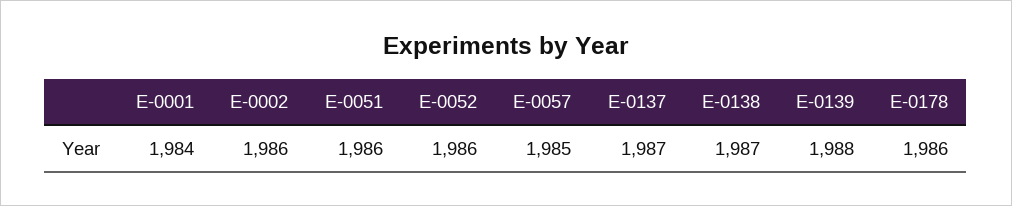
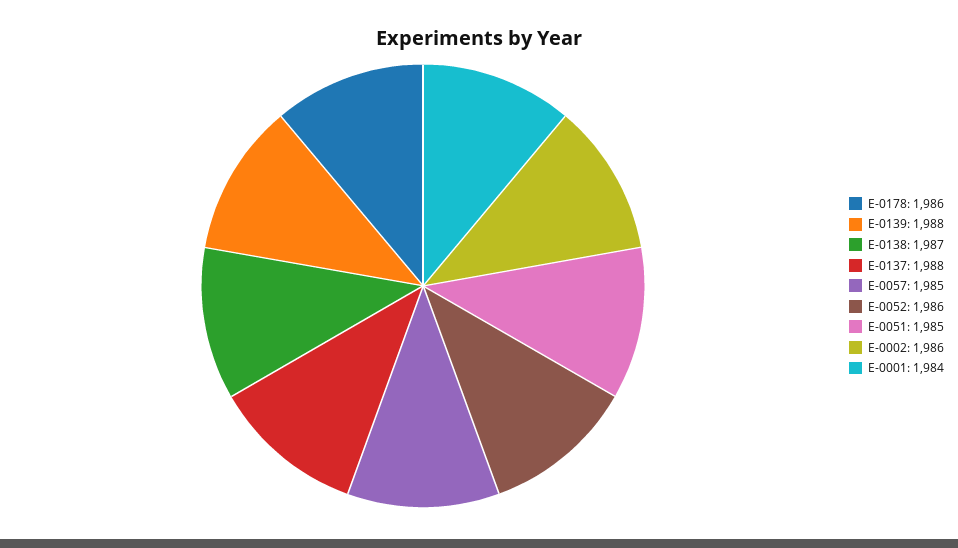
  {
    "E-0001": 1984,
    "E-0002": 1986,
-   "E-0051": 1986,
+   "E-0051": 1985,
    "E-0052": 1986,
    "E-0057": 1985,
-   "E-0137": 1987,
+   "E-0137": 1988,
    "E-0138": 1987,
    "E-0139": 1988,
    "E-0178": 1986
  }

